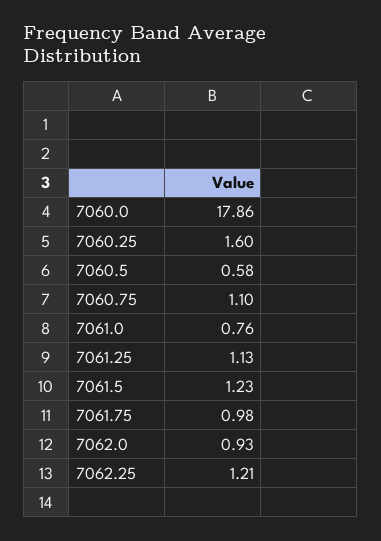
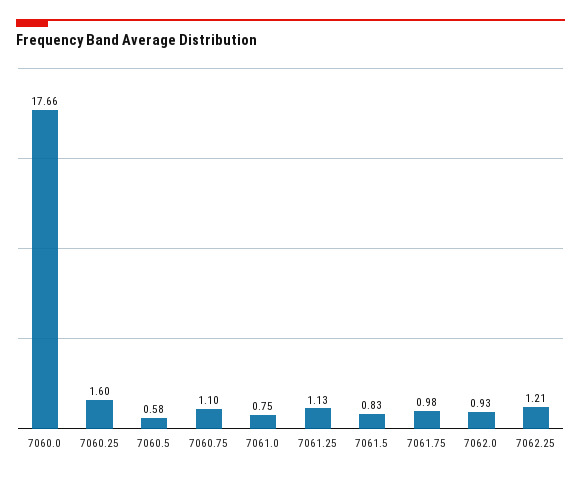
  {
-   "7060.0": 17.86,
+   "7060.0": 17.66,
    "7060.25": 1.6,
    "7060.5": 0.58,
    "7060.75": 1.1,
-   "7061.0": 0.76,
+   "7061.0": 0.75,
    "7061.25": 1.13,
-   "7061.5": 1.23,
+   "7061.5": 0.83,
    "7061.75": 0.98,
    "7062.0": 0.93,
    "7062.25": 1.21
  }

